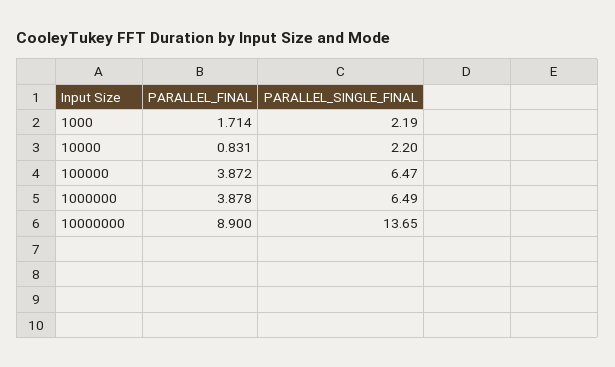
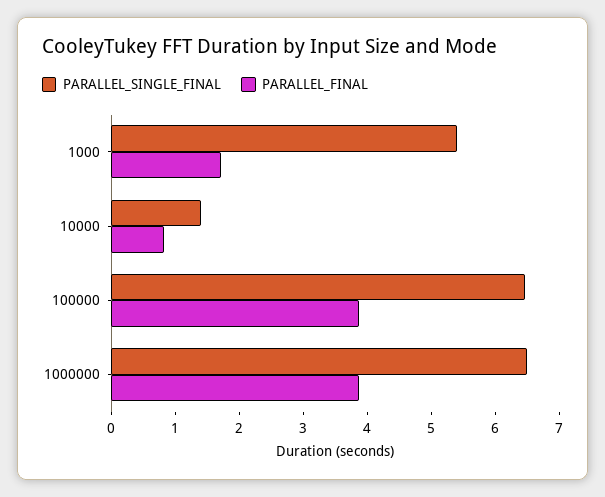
  {
    "PARALLEL_FINAL": {
      "1000": 1.714,
      "10000": 0.831,
      "100000": 3.872,
-     "1000000": 3.878,
+     "1000000": 3.878
-     "10000000": 8.9
    },
    "PARALLEL_SINGLE_FINAL": {
-     "1000": 2.19,
+     "1000": 5.4,
-     "10000": 2.2,
+     "10000": 1.4,
      "100000": 6.47,
-     "1000000": 6.49,
+     "1000000": 6.49
-     "10000000": 13.65
    }
  }

